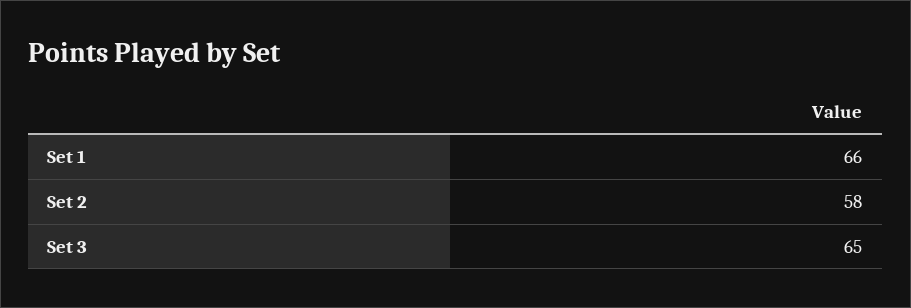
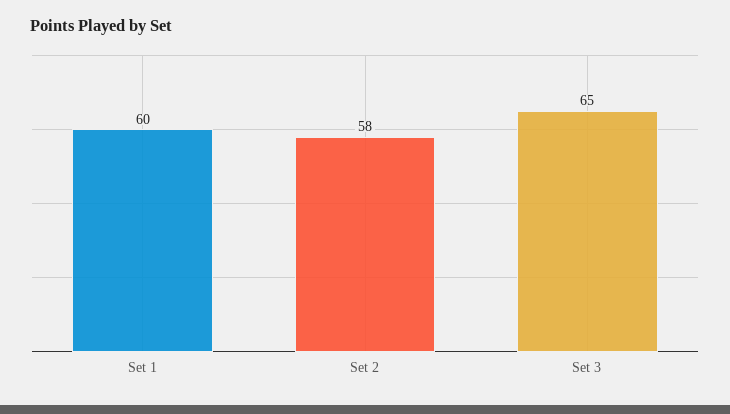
  {
-   "Set 1": 66,
+   "Set 1": 60,
    "Set 2": 58,
    "Set 3": 65
  }

